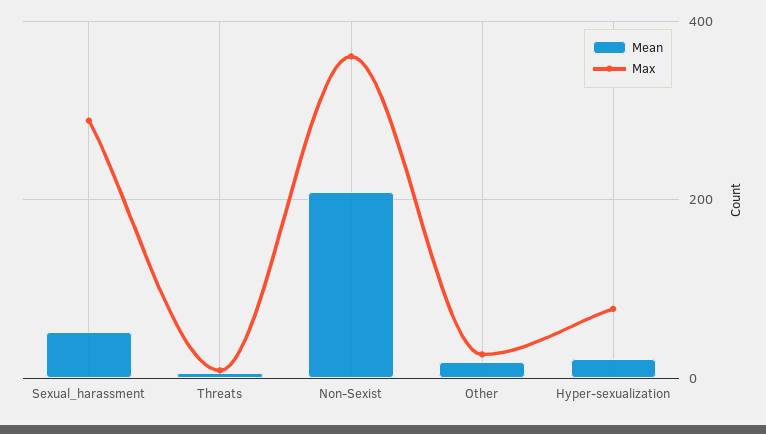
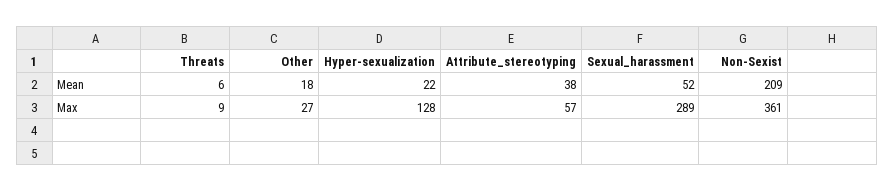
  {
    "Mean": {
      "Sexual_harassment": 52,
      "Threats": 6,
      "Non-Sexist": 209,
      "Other": 18,
-     "Hyper-sexualization": 22
+     "Hyper-sexualization": 22,
+     "Attribute_stereotyping": 38
    },
    "Max": {
      "Sexual_harassment": 289,
      "Threats": 9,
      "Non-Sexist": 361,
      "Other": 27,
-     "Hyper-sexualization": 80
+     "Hyper-sexualization": 128,
+     "Attribute_stereotyping": 57
    }
  }

